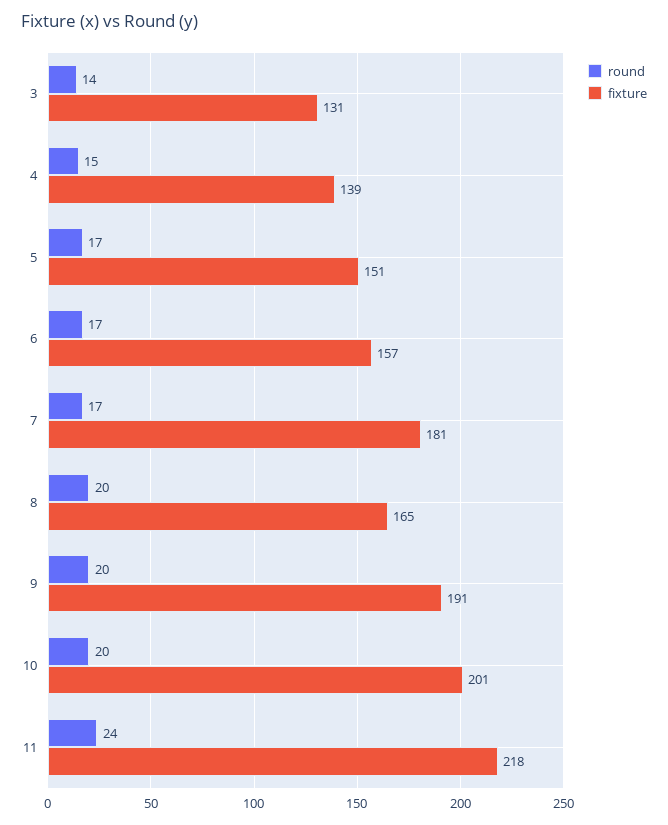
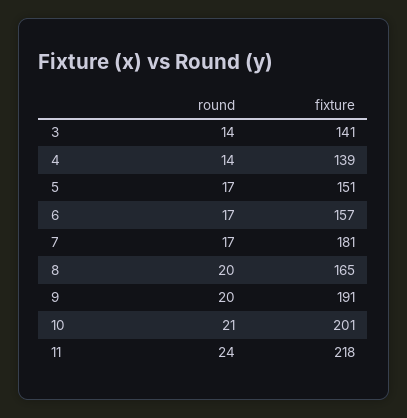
  {
    "round": {
      "3": 14,
-     "4": 15,
+     "4": 14,
      "5": 17,
      "6": 17,
      "7": 17,
      "8": 20,
      "9": 20,
-     "10": 20,
+     "10": 21,
      "11": 24
    },
    "fixture": {
-     "3": 131,
+     "3": 141,
      "4": 139,
      "5": 151,
      "6": 157,
      "7": 181,
      "8": 165,
      "9": 191,
      "10": 201,
      "11": 218
    }
  }

